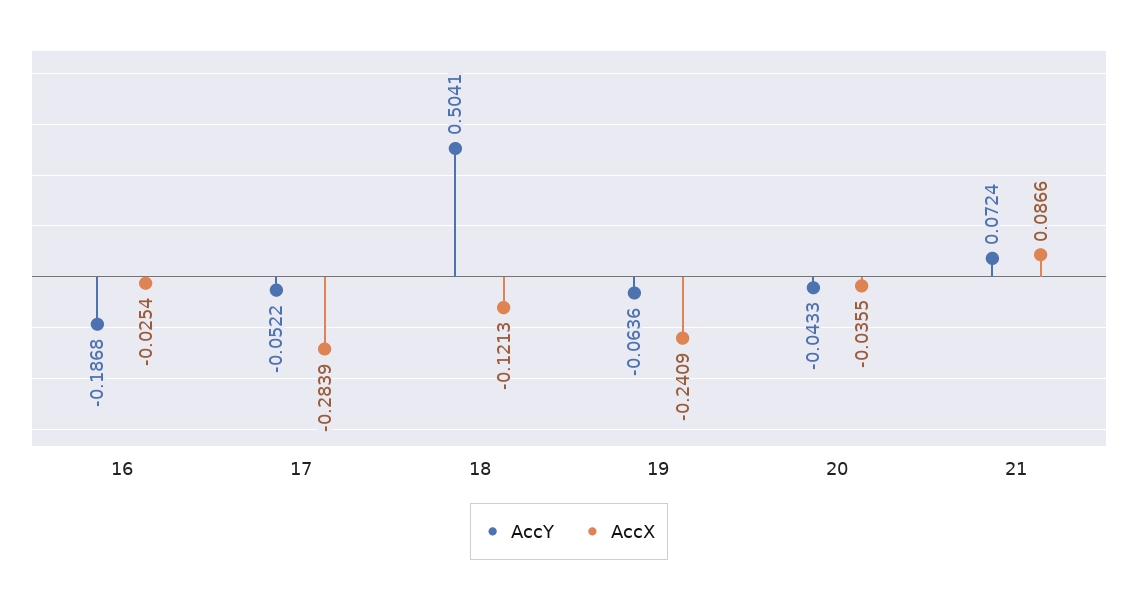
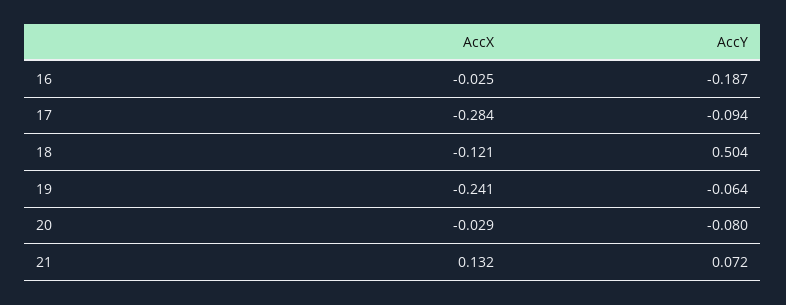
  {
    "AccY": {
      "16": -0.1868,
-     "17": -0.0522,
+     "17": -0.094,
      "18": 0.5041,
      "19": -0.0636,
-     "20": -0.0433,
+     "20": -0.08,
      "21": 0.0724
    },
    "AccX": {
      "16": -0.0254,
      "17": -0.2839,
      "18": -0.1213,
      "19": -0.2409,
-     "20": -0.0355,
+     "20": -0.029,
-     "21": 0.0866
+     "21": 0.132
    }
  }

